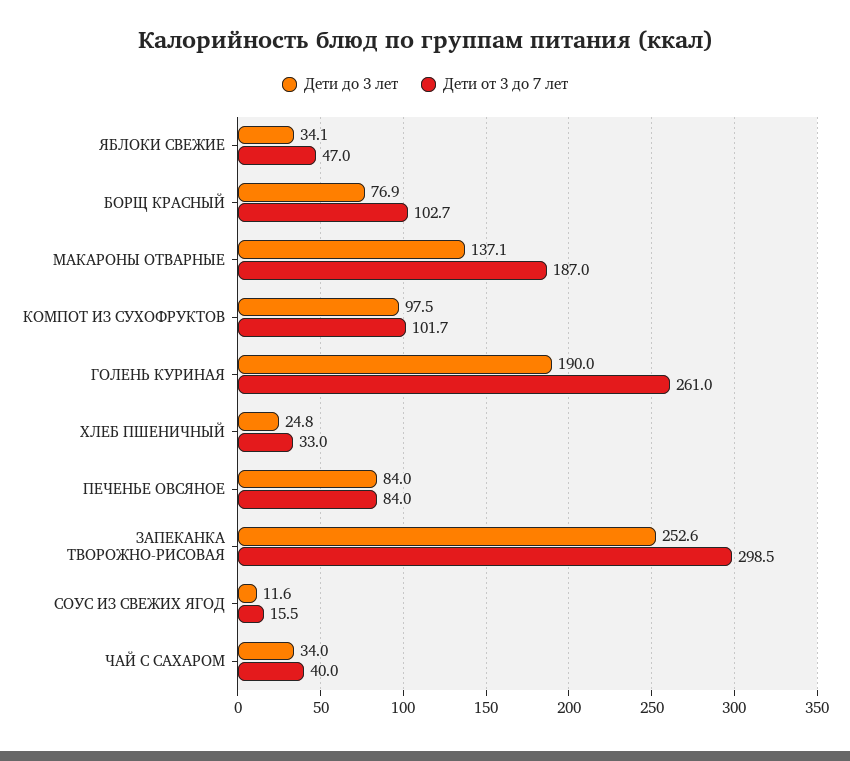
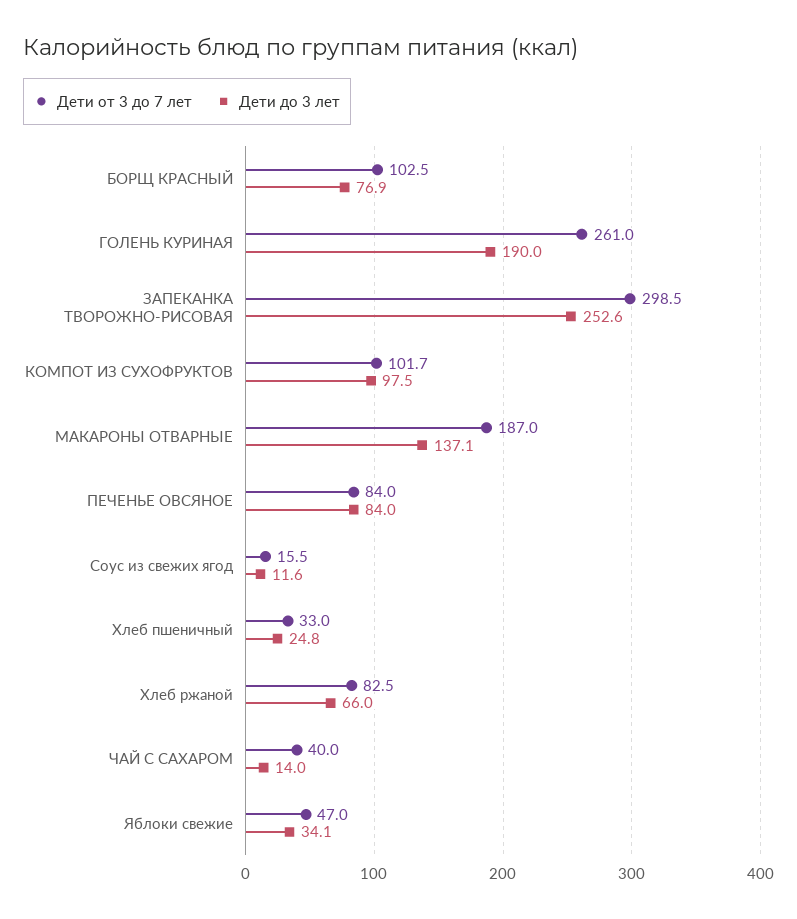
  {
    "Дети до 3 лет": {
      "ЯБЛОКИ СВЕЖИЕ": 34.1,
      "БОРЩ КРАСНЫЙ": 76.9,
      "МАКАРОНЫ ОТВАРНЫЕ": 137.1,
      "КОМПОТ ИЗ СУХОФРУКТОВ": 97.5,
      "ГОЛЕНЬ КУРИНАЯ": 190,
      "ХЛЕБ ПШЕНИЧНЫЙ": 24.8,
      "ПЕЧЕНЬЕ ОВСЯНОЕ": 84,
      "ЗАПЕКАНКА ТВОРОЖНО-РИСОВАЯ": 252.6,
      "СОУС ИЗ СВЕЖИХ ЯГОД": 11.6,
-     "ЧАЙ С САХАРОМ": 34
+     "ЧАЙ С САХАРОМ": 14,
+     "Хлеб ржаной": 66
    },
    "Дети от 3 до 7 лет": {
      "ЯБЛОКИ СВЕЖИЕ": 47,
-     "БОРЩ КРАСНЫЙ": 102.7,
+     "БОРЩ КРАСНЫЙ": 102.5,
      "МАКАРОНЫ ОТВАРНЫЕ": 187,
      "КОМПОТ ИЗ СУХОФРУКТОВ": 101.7,
      "ГОЛЕНЬ КУРИНАЯ": 261,
      "ХЛЕБ ПШЕНИЧНЫЙ": 33,
      "ПЕЧЕНЬЕ ОВСЯНОЕ": 84,
      "ЗАПЕКАНКА ТВОРОЖНО-РИСОВАЯ": 298.5,
      "СОУС ИЗ СВЕЖИХ ЯГОД": 15.5,
-     "ЧАЙ С САХАРОМ": 40
+     "ЧАЙ С САХАРОМ": 40,
+     "Хлеб ржаной": 82.5
    }
  }

